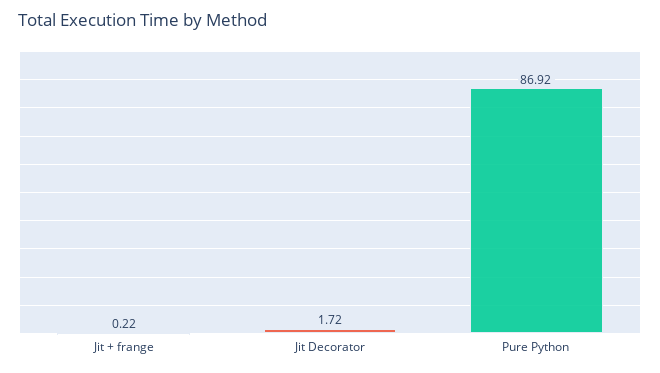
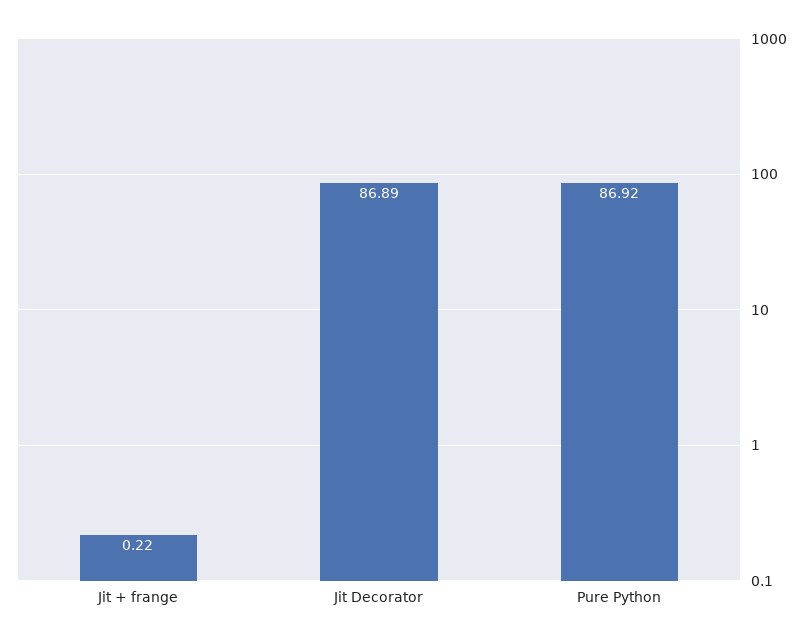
  {
    "Jit + frange": 0.22,
-   "Jit Decorator": 1.72,
+   "Jit Decorator": 86.89,
    "Pure Python": 86.92
  }

